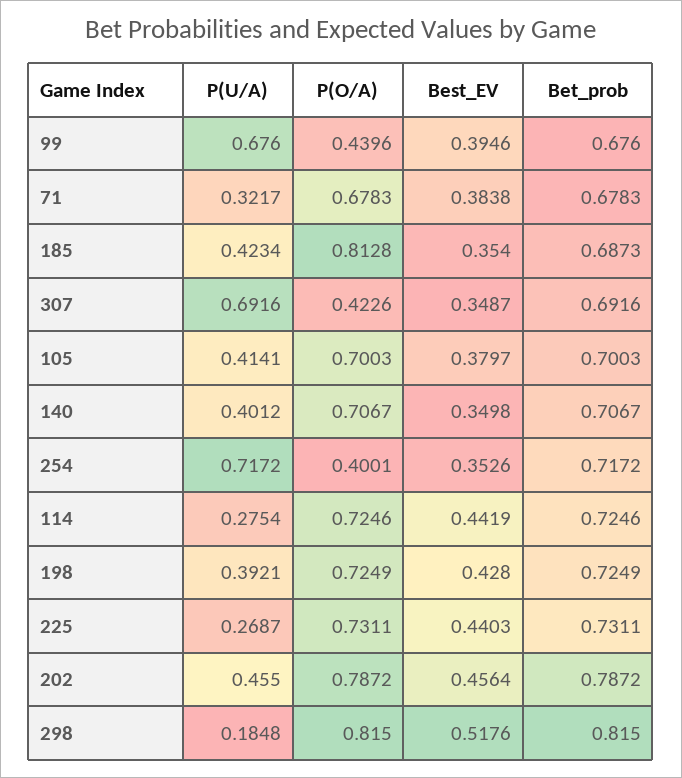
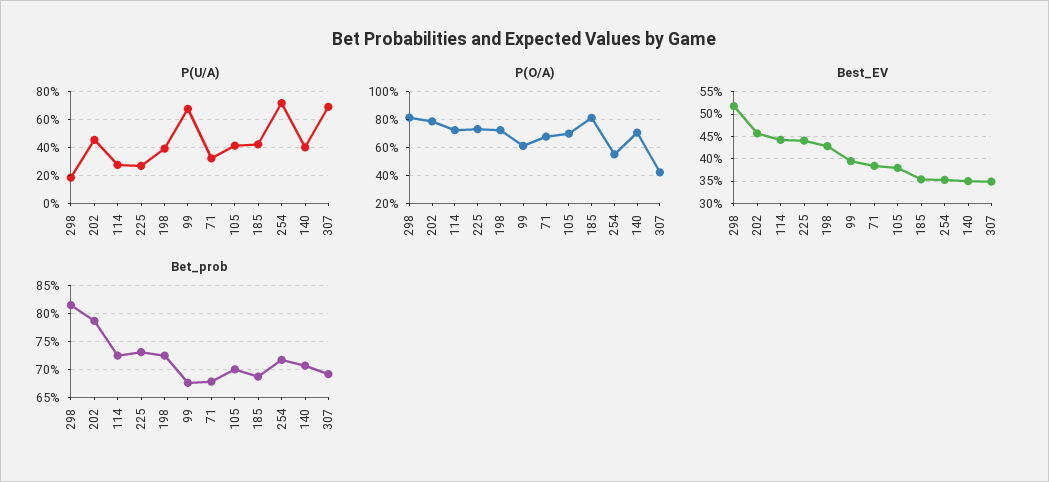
  {
    "P(U/A)": {
      "99": 0.676,
      "71": 0.3217,
      "185": 0.4234,
      "307": 0.6916,
      "105": 0.4141,
      "140": 0.4012,
      "254": 0.7172,
      "114": 0.2754,
      "198": 0.3921,
      "225": 0.2687,
      "202": 0.455,
      "298": 0.1848
    },
    "P(O/A)": {
-     "99": 0.4396,
+     "99": 0.6,
      "71": 0.6783,
      "185": 0.8128,
      "307": 0.4226,
      "105": 0.7003,
      "140": 0.7067,
-     "254": 0.4001,
+     "254": 0.55,
      "114": 0.7246,
      "198": 0.7249,
      "225": 0.7311,
      "202": 0.7872,
      "298": 0.815
    },
    "Best_EV": {
      "99": 0.3946,
      "71": 0.3838,
      "185": 0.354,
      "307": 0.3487,
      "105": 0.3797,
      "140": 0.3498,
      "254": 0.3526,
      "114": 0.4419,
      "198": 0.428,
      "225": 0.4403,
      "202": 0.4564,
      "298": 0.5176
    },
    "Bet_prob": {
      "99": 0.676,
      "71": 0.6783,
      "185": 0.6873,
      "307": 0.6916,
      "105": 0.7003,
      "140": 0.7067,
      "254": 0.7172,
      "114": 0.7246,
      "198": 0.7249,
      "225": 0.7311,
      "202": 0.7872,
      "298": 0.815
    }
  }

